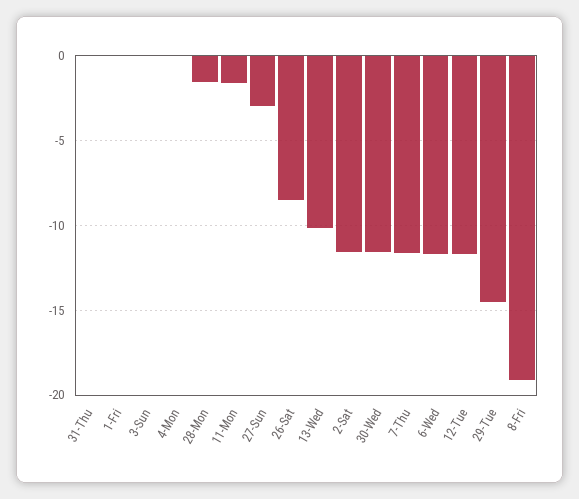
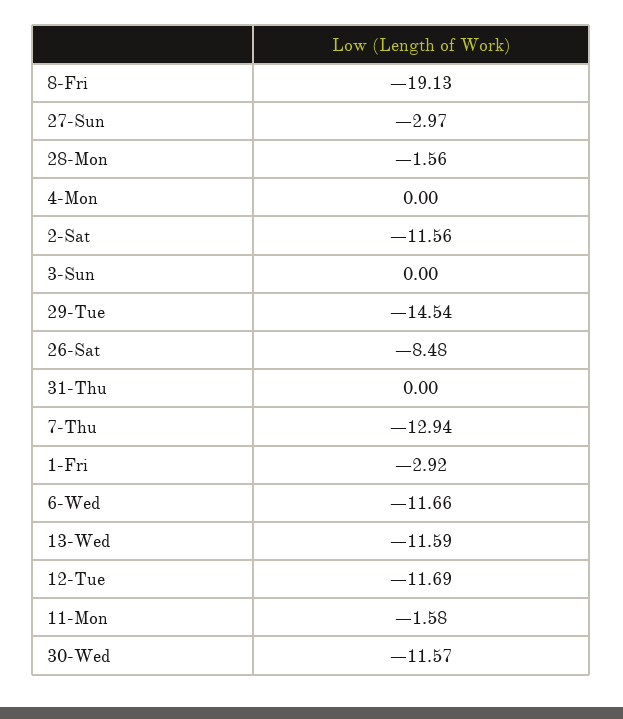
  {
    "31-Thu": 0,
-   "1-Fri": 0,
+   "1-Fri": -2.92,
    "3-Sun": 0,
    "4-Mon": 0,
    "28-Mon": -1.56,
    "11-Mon": -1.58,
    "27-Sun": -2.97,
    "26-Sat": -8.48,
-   "13-Wed": -10,
+   "13-Wed": -11.59,
    "2-Sat": -11.56,
    "30-Wed": -11.57,
-   "7-Thu": -11.5,
+   "7-Thu": -12.94,
    "6-Wed": -11.66,
    "12-Tue": -11.69,
    "29-Tue": -14.54,
    "8-Fri": -19.13
  }

